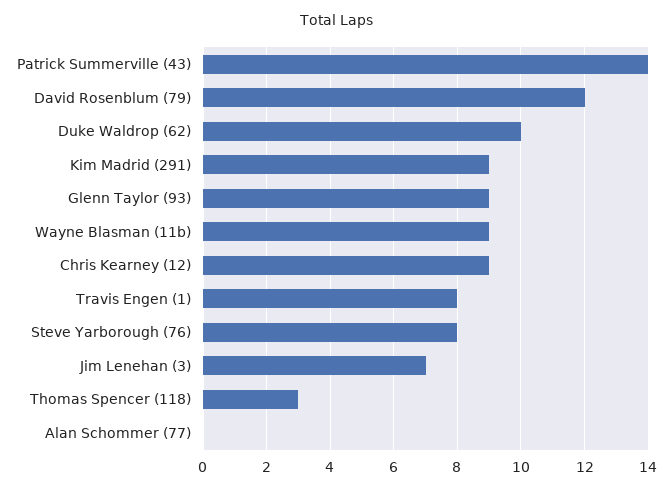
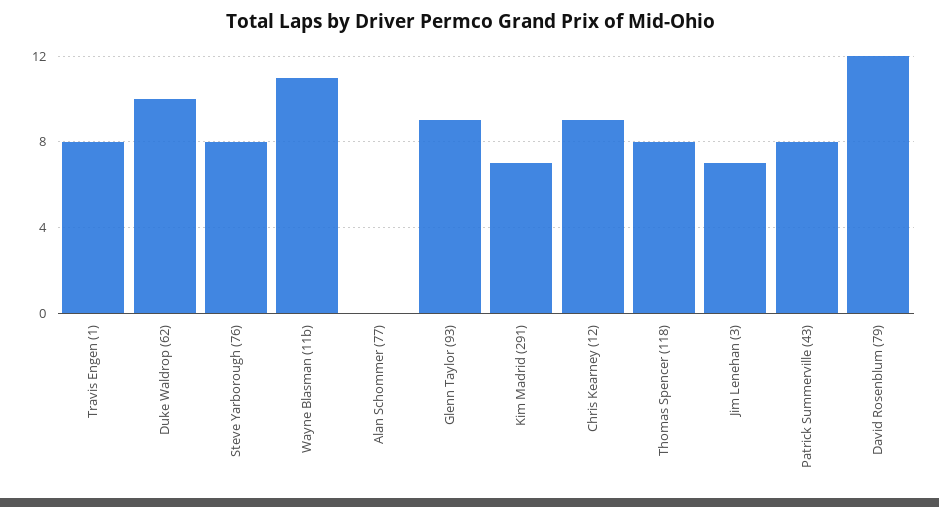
  {
-   "Patrick Summerville (43)": 14,
+   "Patrick Summerville (43)": 8,
    "David Rosenblum (79)": 12,
    "Duke Waldrop (62)": 10,
-   "Kim Madrid (291)": 9,
+   "Kim Madrid (291)": 7,
    "Glenn Taylor (93)": 9,
-   "Wayne Blasman (11b)": 9,
+   "Wayne Blasman (11b)": 11,
    "Chris Kearney (12)": 9,
    "Travis Engen (1)": 8,
    "Steve Yarborough (76)": 8,
    "Jim Lenehan (3)": 7,
-   "Thomas Spencer (118)": 3,
+   "Thomas Spencer (118)": 8,
    "Alan Schommer (77)": 0
  }

